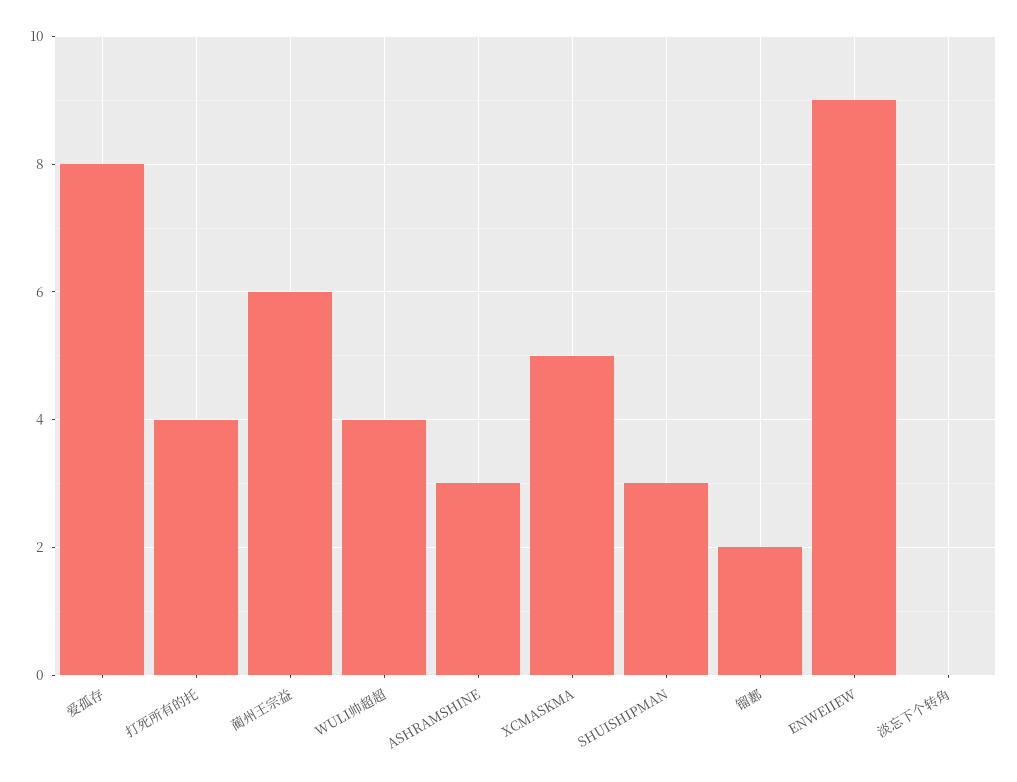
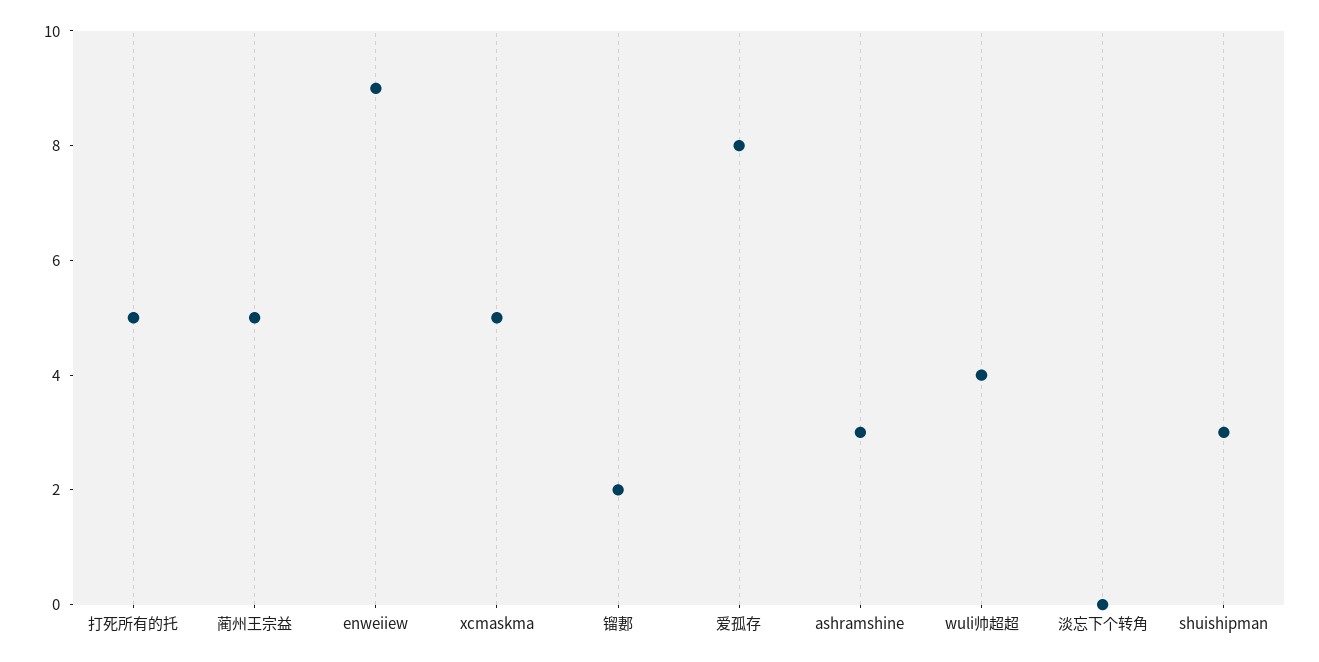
  {
    "爱孤存": 8,
-   "打死所有的托": 4,
+   "打死所有的托": 5,
-   "蔺州王宗益": 6,
+   "蔺州王宗益": 5,
    "WULI帅超超": 4,
    "ASHRAMSHINE": 3,
    "XCMASKMA": 5,
    "SHUISHIPMAN": 3,
    "镏郪": 2,
    "ENWEIIEW": 9,
    "淡忘下个转角": 0
  }

